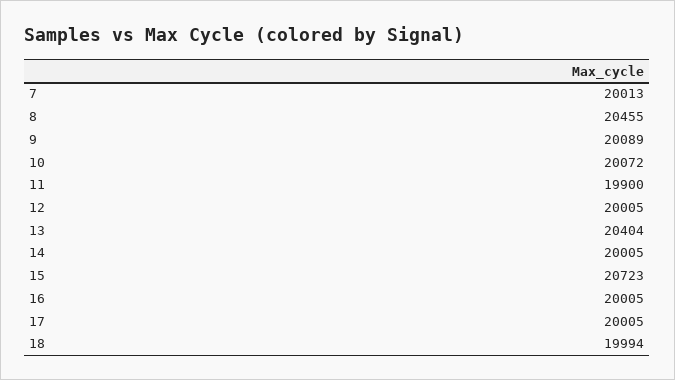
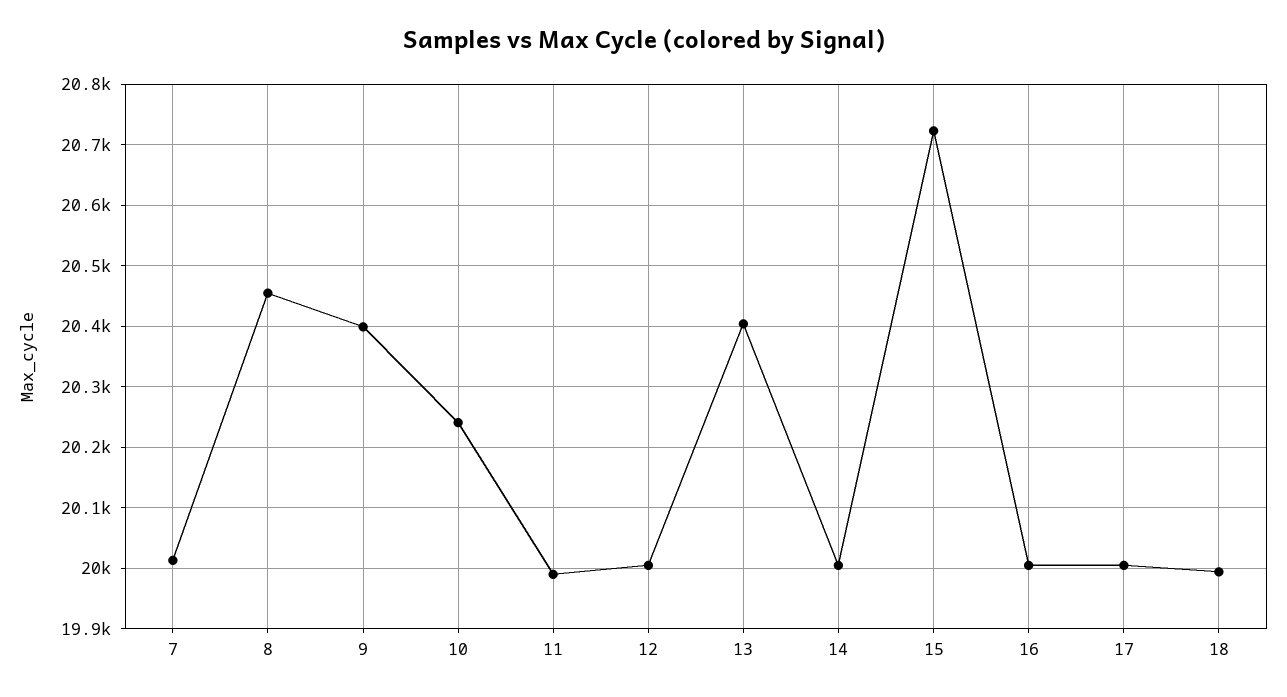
  {
    "7": 20013,
    "8": 20455,
-   "9": 20089,
+   "9": 20400,
-   "10": 20072,
+   "10": 20240,
-   "11": 19900,
+   "11": 19990,
    "12": 20005,
    "13": 20404,
    "14": 20005,
    "15": 20723,
    "16": 20005,
    "17": 20005,
    "18": 19994
  }

